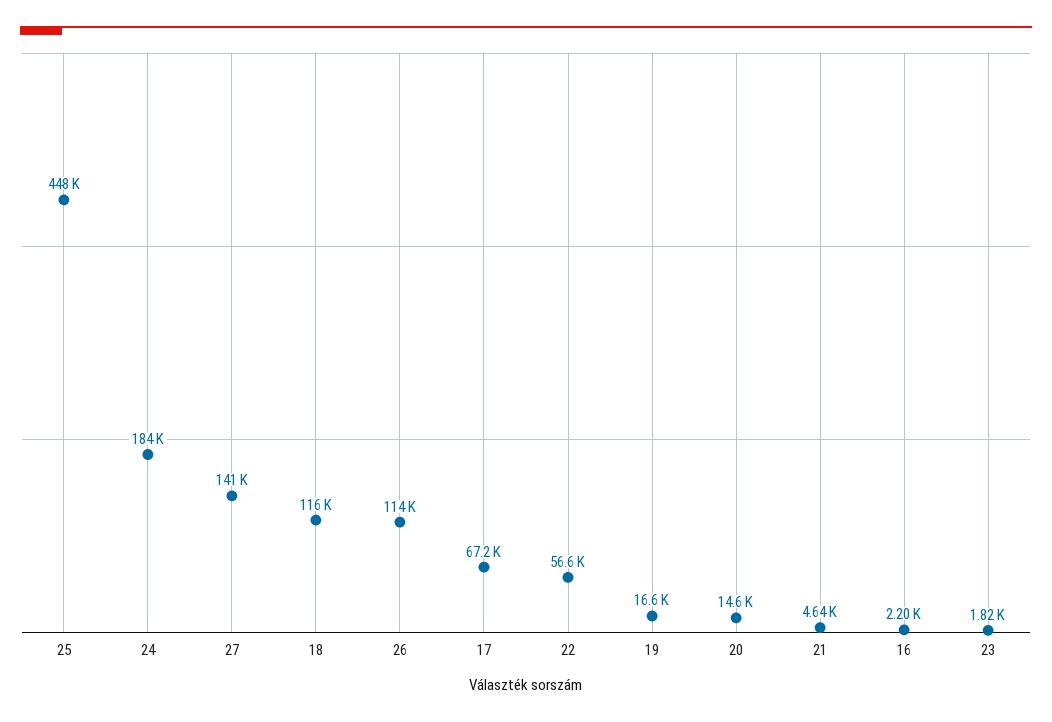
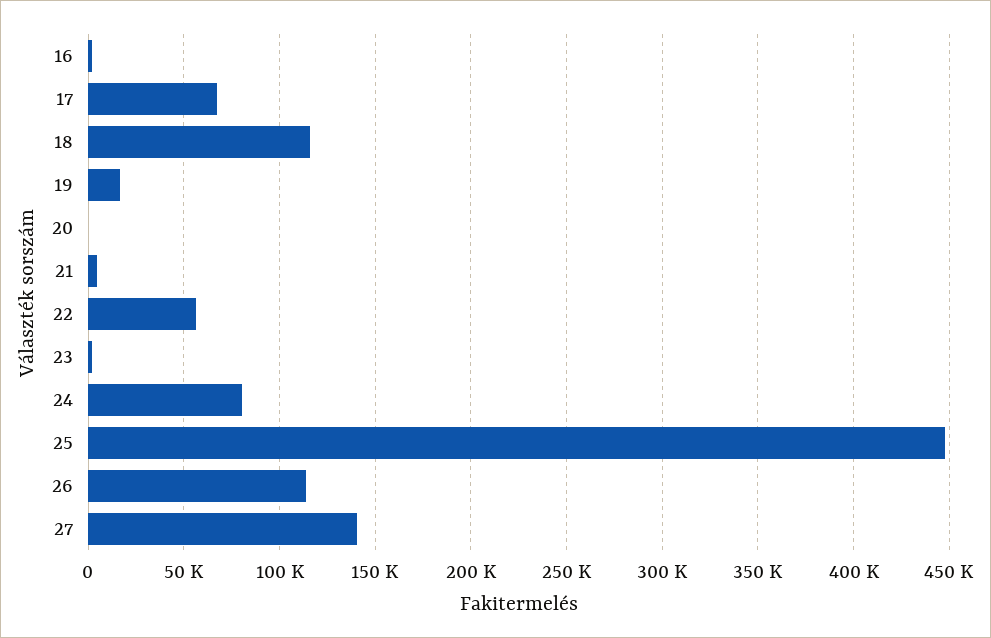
  {
    "25": 448000,
-   "24": 184000,
+   "24": 80000,
    "27": 141000,
    "18": 116000,
    "26": 114000,
    "17": 67200,
    "22": 56600,
    "19": 16600,
-   "20": 14600,
+   "20": 0,
    "21": 4640,
    "16": 2200,
    "23": 1820
  }

